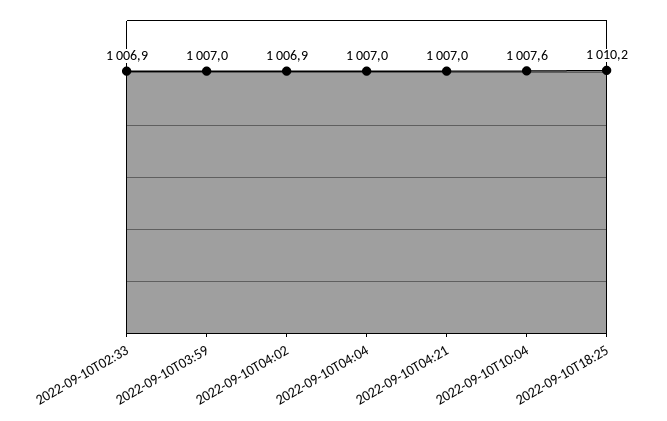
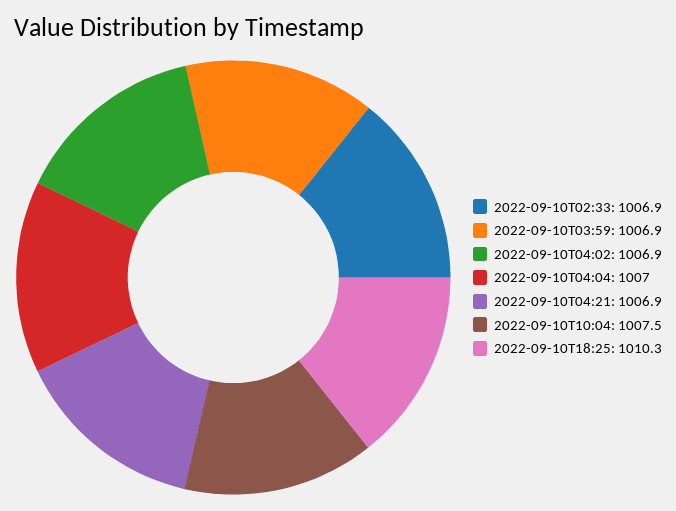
  {
    "2022-09-10T02:33": 1006.9,
-   "2022-09-10T03:59": 1007,
+   "2022-09-10T03:59": 1006.9,
    "2022-09-10T04:02": 1006.9,
    "2022-09-10T04:04": 1007,
-   "2022-09-10T04:21": 1007,
+   "2022-09-10T04:21": 1006.9,
-   "2022-09-10T10:04": 1007.6,
+   "2022-09-10T10:04": 1007.5,
-   "2022-09-10T18:25": 1010.2
+   "2022-09-10T18:25": 1010.3
  }

